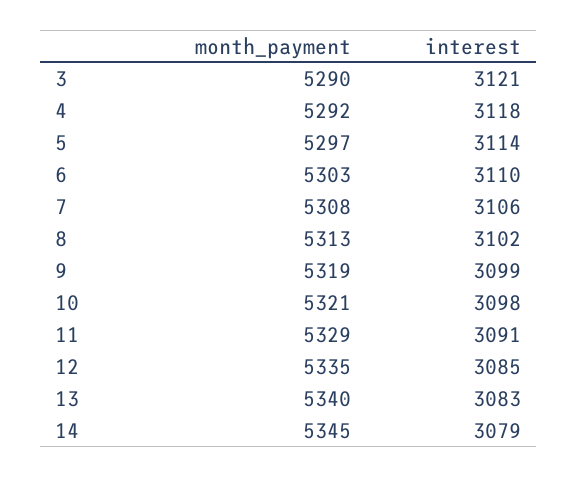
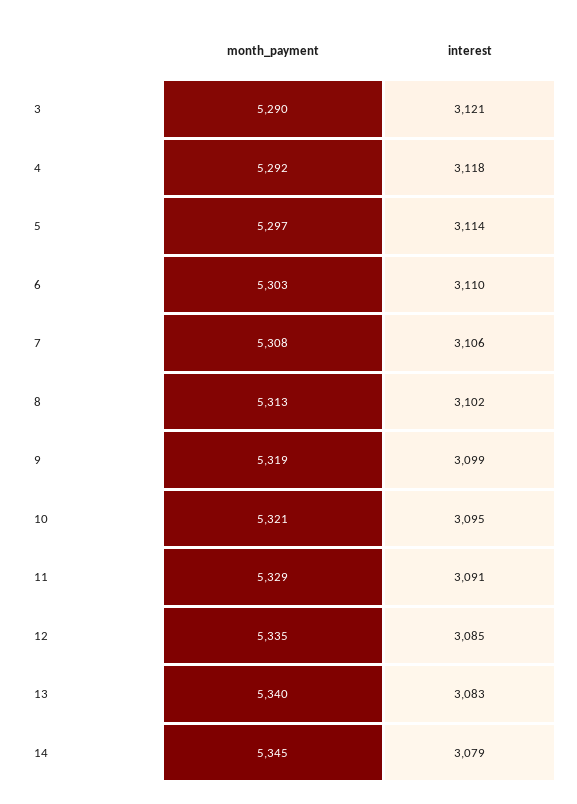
  {
    "month_payment": {
      "3": 5290,
      "4": 5292,
      "5": 5297,
      "6": 5303,
      "7": 5308,
      "8": 5313,
      "9": 5319,
      "10": 5321,
      "11": 5329,
      "12": 5335,
      "13": 5340,
      "14": 5345
    },
    "interest": {
      "3": 3121,
      "4": 3118,
      "5": 3114,
      "6": 3110,
      "7": 3106,
      "8": 3102,
      "9": 3099,
-     "10": 3098,
+     "10": 3095,
      "11": 3091,
      "12": 3085,
      "13": 3083,
      "14": 3079
    }
  }

